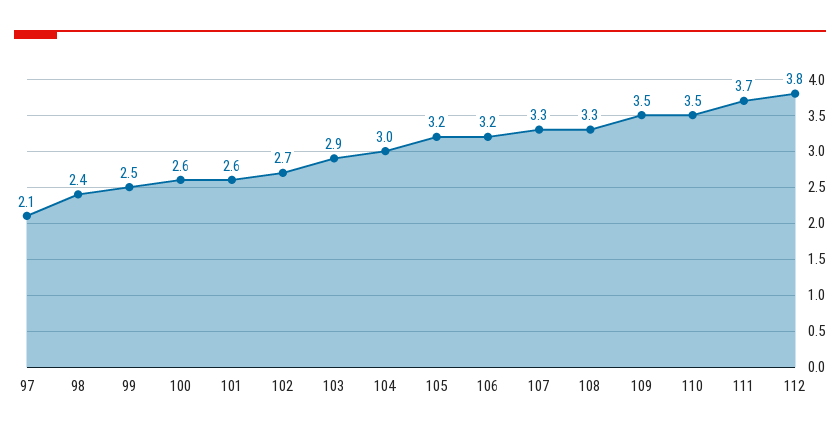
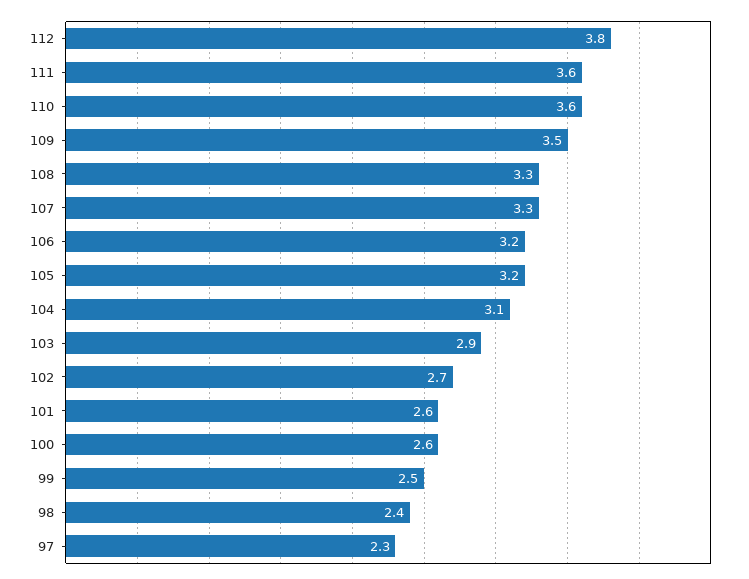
  {
-   "97": 2.1,
+   "97": 2.3,
    "98": 2.4,
    "99": 2.5,
    "100": 2.6,
    "101": 2.6,
    "102": 2.7,
    "103": 2.9,
-   "104": 3,
+   "104": 3.1,
    "105": 3.2,
    "106": 3.2,
    "107": 3.3,
    "108": 3.3,
    "109": 3.5,
-   "110": 3.5,
+   "110": 3.6,
-   "111": 3.7,
+   "111": 3.6,
    "112": 3.8
  }

